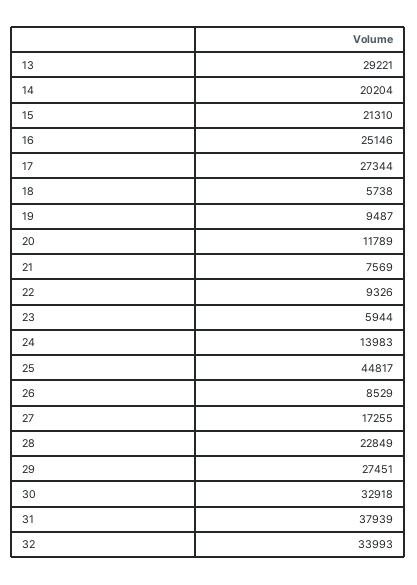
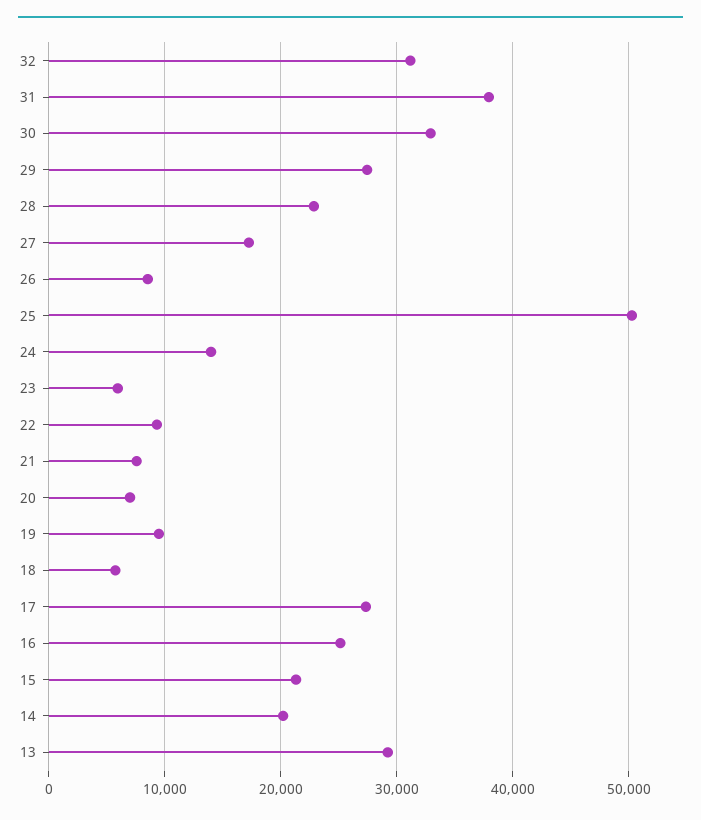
  {
    "13": 29221,
    "14": 20204,
    "15": 21310,
    "16": 25146,
    "17": 27344,
    "18": 5738,
    "19": 9487,
-   "20": 11789,
+   "20": 7000,
    "21": 7569,
    "22": 9326,
    "23": 5944,
    "24": 13983,
-   "25": 44817,
+   "25": 50000,
    "26": 8529,
    "27": 17255,
    "28": 22849,
    "29": 27451,
    "30": 32918,
    "31": 37939,
-   "32": 33993
+   "32": 31000
  }

